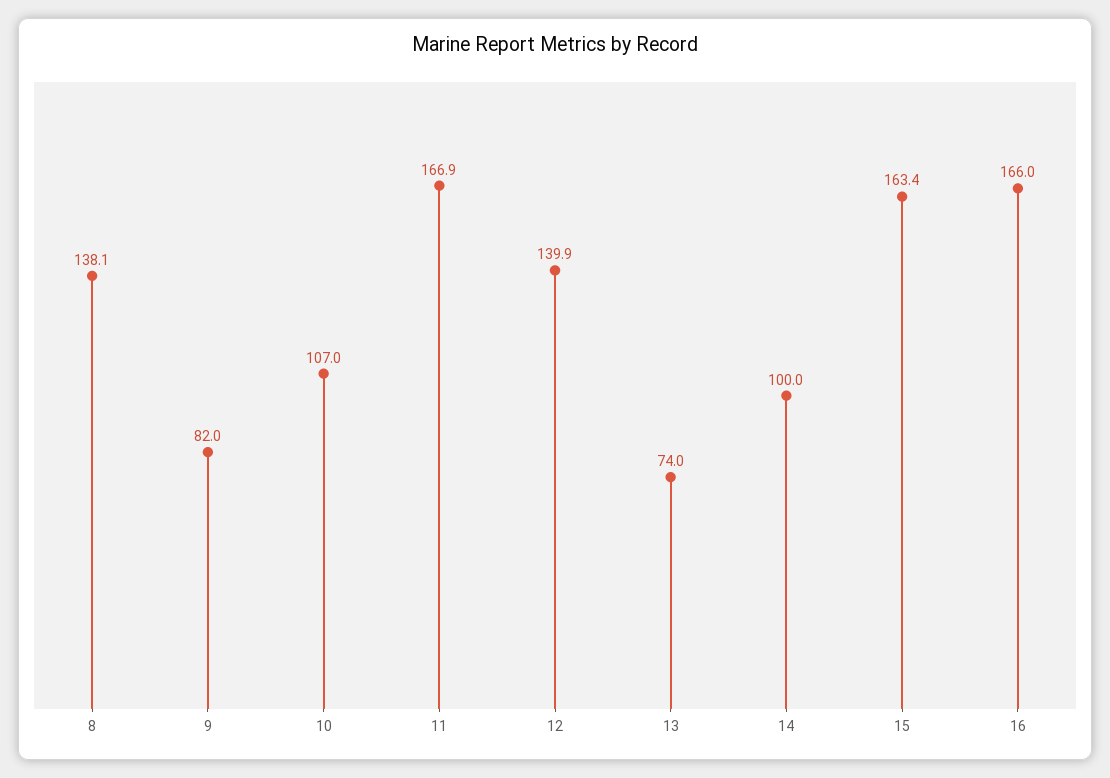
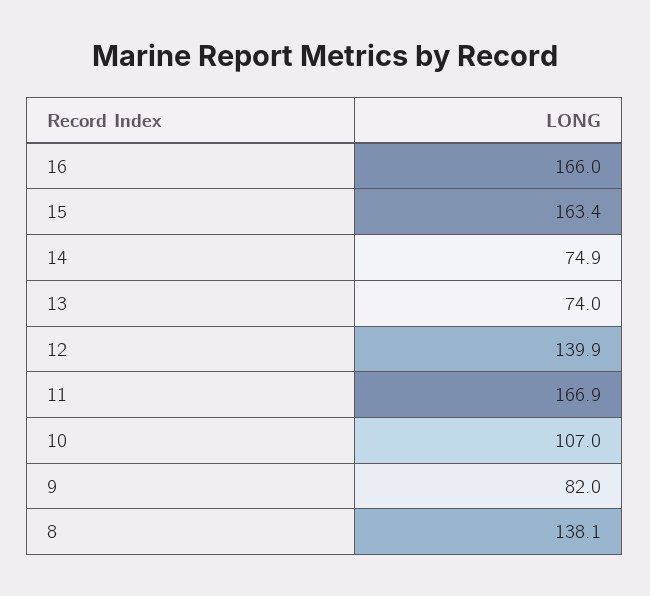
  {
    "8": 138.1,
    "9": 82,
    "10": 107,
    "11": 166.9,
    "12": 139.9,
    "13": 74,
-   "14": 100,
+   "14": 74.9,
    "15": 163.4,
    "16": 166
  }

